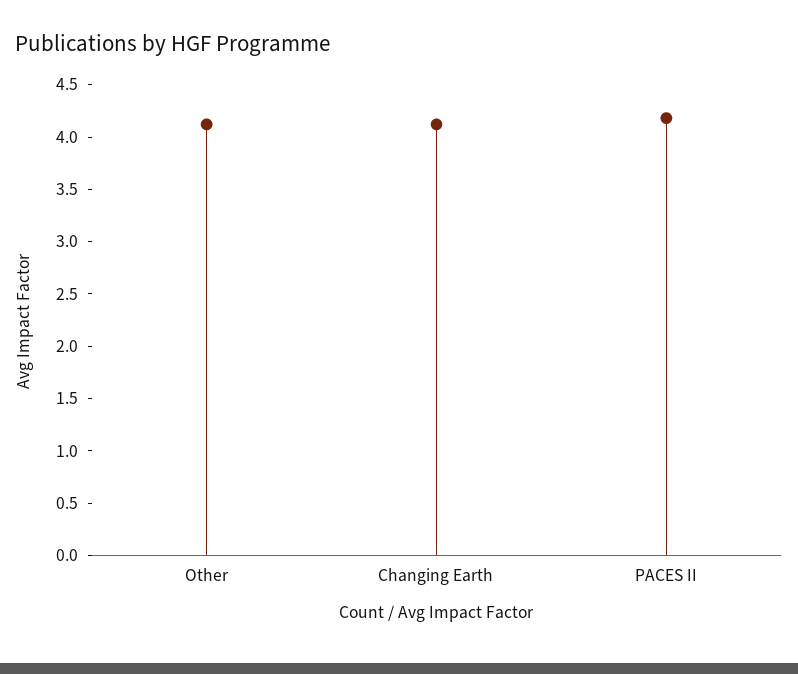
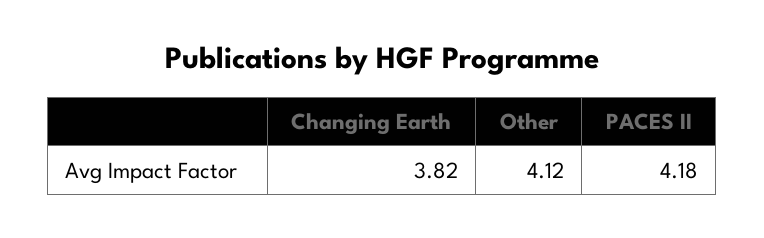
  {
    "Other": 4.12,
-   "Changing Earth": 4.1,
+   "Changing Earth": 3.82,
    "PACES II": 4.18
  }

